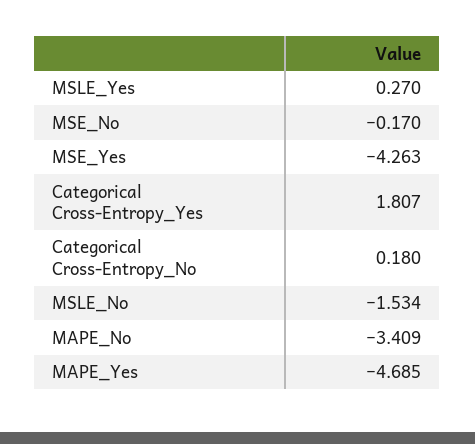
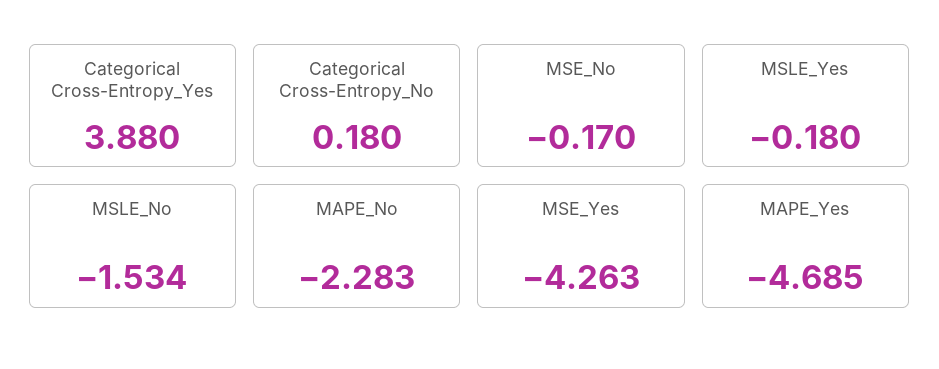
  {
-   "MSLE_Yes": 0.27,
+   "MSLE_Yes": -0.18,
    "MSE_No": -0.17,
    "MSE_Yes": -4.263,
-   "Categorical Cross-Entropy_Yes": 1.807,
+   "Categorical Cross-Entropy_Yes": 3.88,
    "Categorical Cross-Entropy_No": 0.18,
    "MSLE_No": -1.534,
-   "MAPE_No": -3.409,
+   "MAPE_No": -2.283,
    "MAPE_Yes": -4.685
  }

